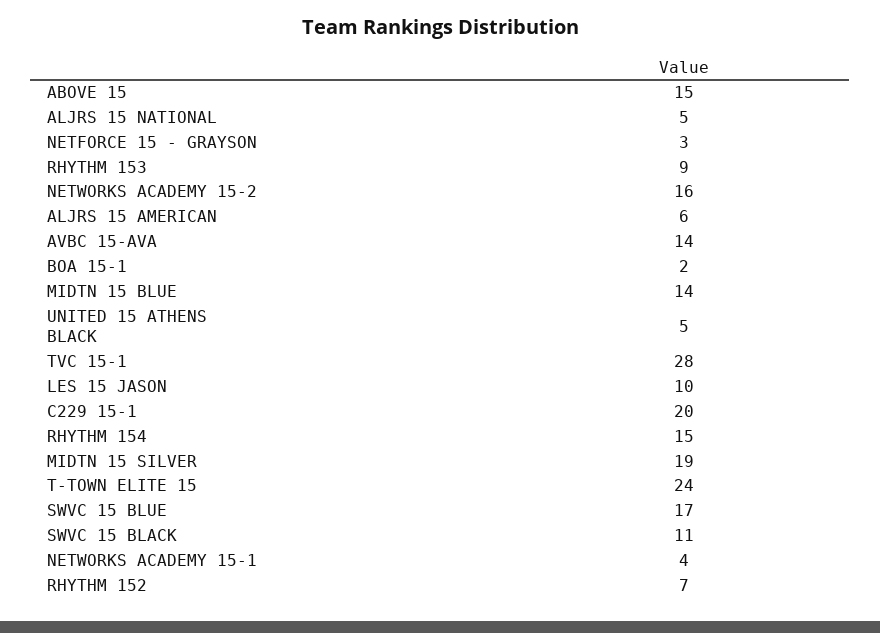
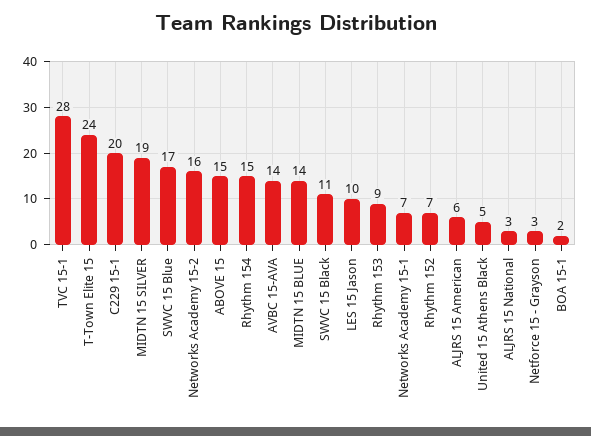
  {
    "ABOVE 15": 15,
-   "ALJRS 15 NATIONAL": 5,
+   "ALJRS 15 NATIONAL": 3,
    "NETFORCE 15 - GRAYSON": 3,
    "RHYTHM 153": 9,
    "NETWORKS ACADEMY 15-2": 16,
    "ALJRS 15 AMERICAN": 6,
    "AVBC 15-AVA": 14,
    "BOA 15-1": 2,
    "MIDTN 15 BLUE": 14,
    "UNITED 15 ATHENS BLACK": 5,
    "TVC 15-1": 28,
    "LES 15 JASON": 10,
    "C229 15-1": 20,
    "RHYTHM 154": 15,
    "MIDTN 15 SILVER": 19,
    "T-TOWN ELITE 15": 24,
    "SWVC 15 BLUE": 17,
    "SWVC 15 BLACK": 11,
-   "NETWORKS ACADEMY 15-1": 4,
+   "NETWORKS ACADEMY 15-1": 7,
    "RHYTHM 152": 7
  }

